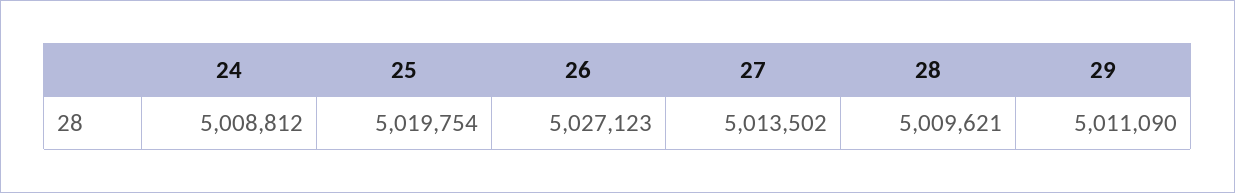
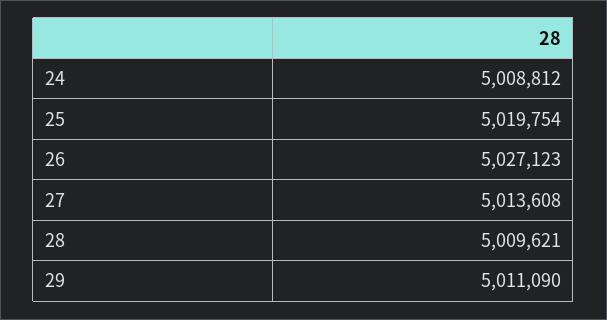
  {
    "24": 5008812,
    "25": 5019754,
    "26": 5027123,
-   "27": 5013502,
+   "27": 5013608,
    "28": 5009621,
    "29": 5011090
  }

